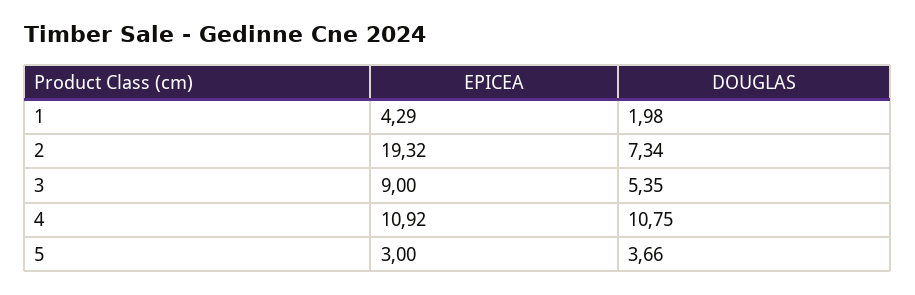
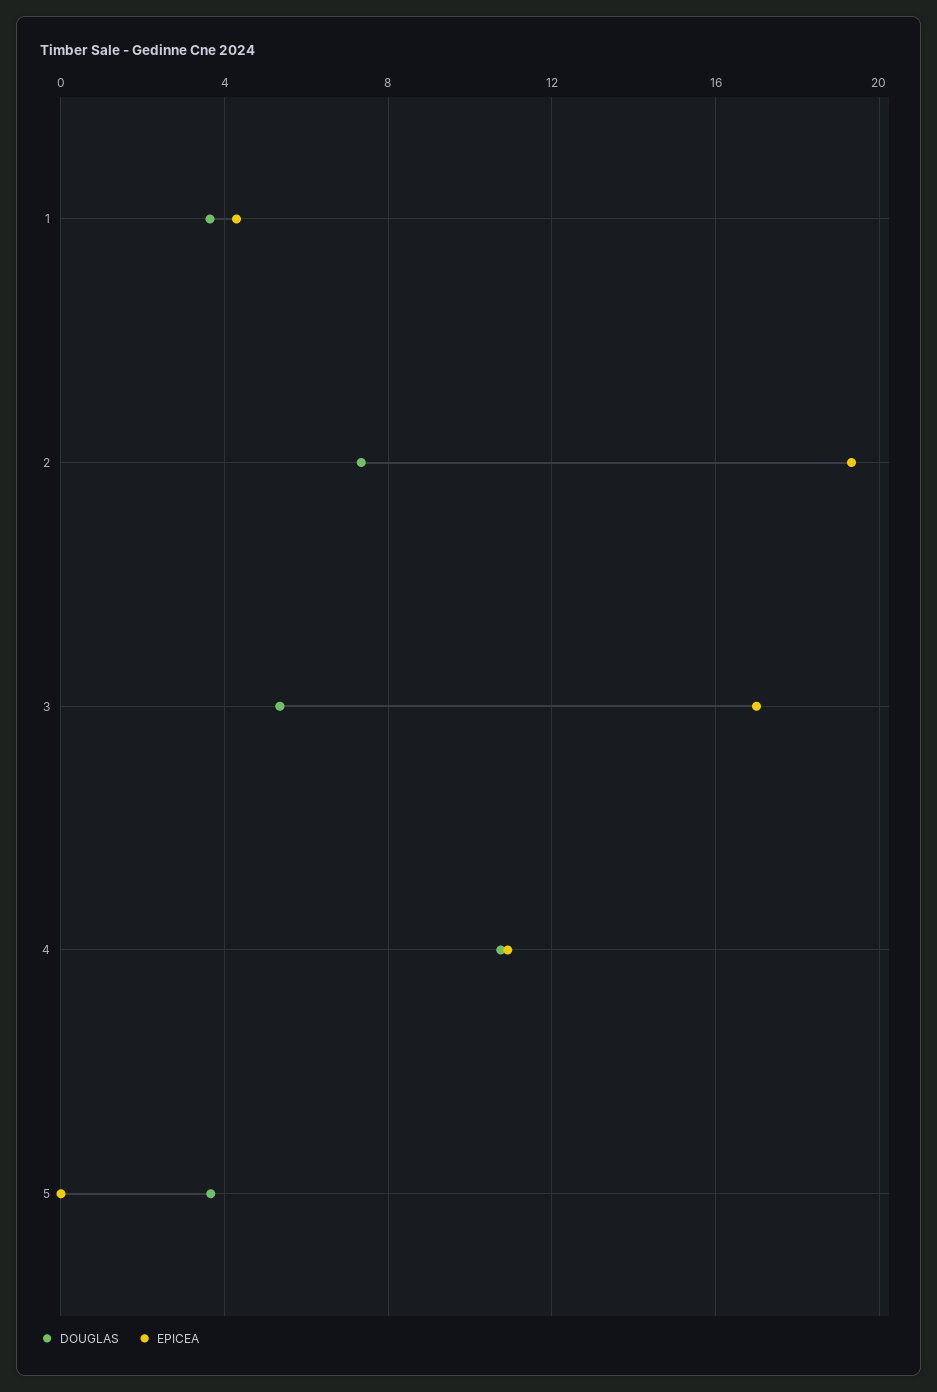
  {
    "EPICEA": {
      "1": 4.29,
      "2": 19.32,
-     "3": 9,
+     "3": 17,
      "4": 10.92,
-     "5": 3
+     "5": 0
    },
    "DOUGLAS": {
-     "1": 1.98,
+     "1": 3.5,
      "2": 7.34,
      "3": 5.35,
      "4": 10.75,
      "5": 3.66
    }
  }

